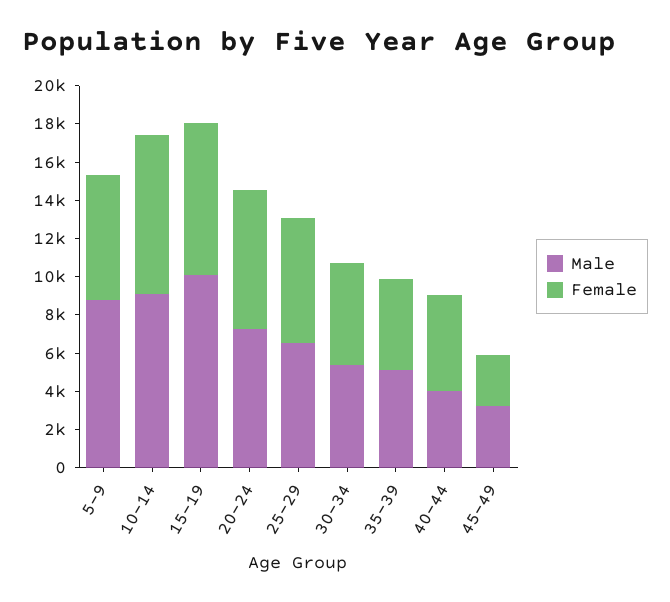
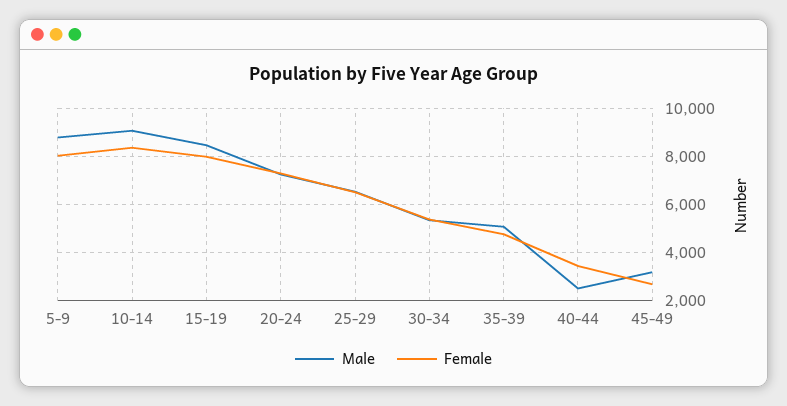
  {
    "Male": {
      "5-9": 8750,
      "10-14": 9000,
-     "15-19": 10000,
+     "15-19": 8500,
      "20-24": 7250,
      "25-29": 6500,
      "30-34": 5250,
      "35-39": 5000,
-     "40-44": 4000,
+     "40-44": 2500,
      "45-49": 3250
    },
    "Female": {
-     "5-9": 6500,
+     "5-9": 8000,
      "10-14": 8250,
      "15-19": 8000,
      "20-24": 7250,
      "25-29": 6500,
      "30-34": 5500,
      "35-39": 4750,
-     "40-44": 5000,
+     "40-44": 3500,
      "45-49": 2750
    }
  }

